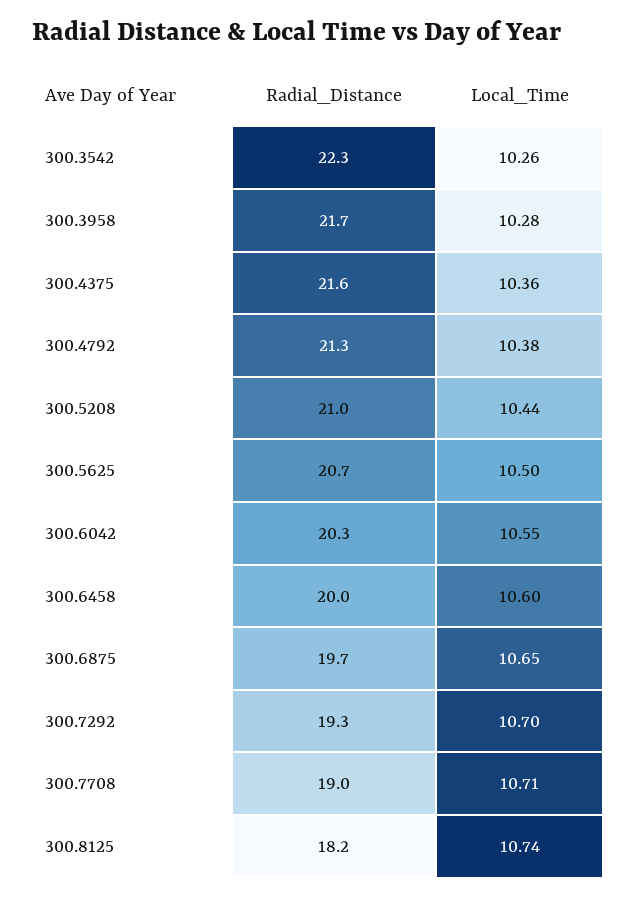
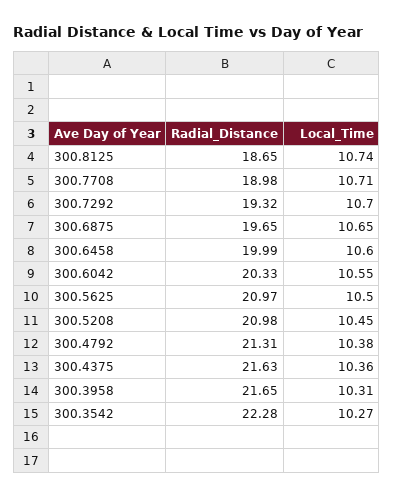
  {
    "Radial_Distance": {
      "300.3542": 22.28,
      "300.3958": 21.65,
      "300.4375": 21.63,
      "300.4792": 21.31,
      "300.5208": 20.98,
-     "300.5625": 20.7,
+     "300.5625": 20.97,
      "300.6042": 20.33,
      "300.6458": 19.99,
      "300.6875": 19.65,
      "300.7292": 19.32,
      "300.7708": 18.98,
-     "300.8125": 18.2
+     "300.8125": 18.65
    },
    "Local_Time": {
-     "300.3542": 10.26,
+     "300.3542": 10.27,
-     "300.3958": 10.28,
+     "300.3958": 10.31,
      "300.4375": 10.36,
      "300.4792": 10.38,
-     "300.5208": 10.44,
+     "300.5208": 10.45,
      "300.5625": 10.5,
      "300.6042": 10.55,
      "300.6458": 10.6,
      "300.6875": 10.65,
      "300.7292": 10.7,
      "300.7708": 10.71,
      "300.8125": 10.74
    }
  }

